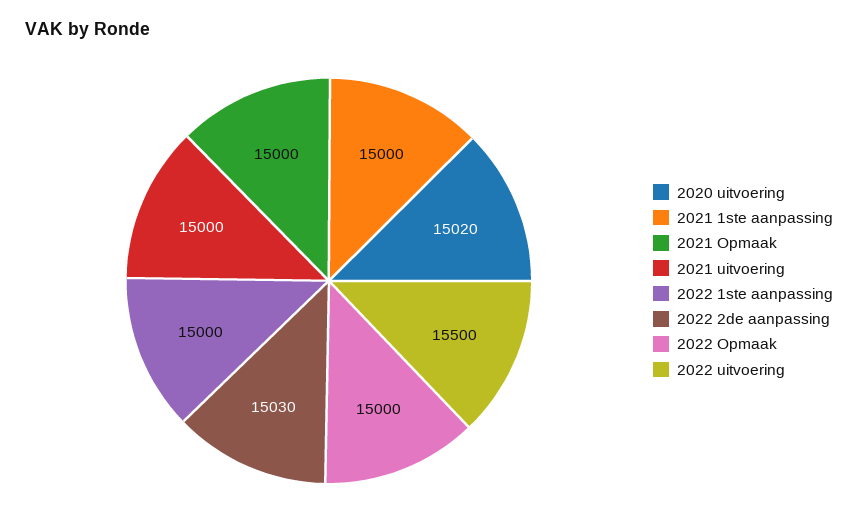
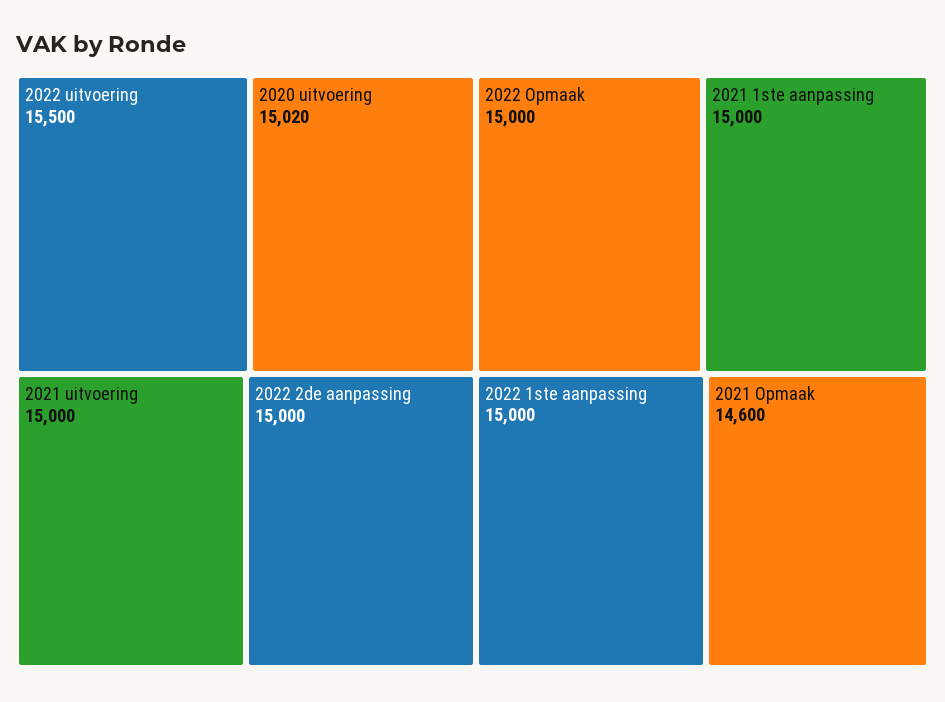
  {
    "2020 uitvoering": 15020,
    "2021 1ste aanpassing": 15000,
-   "2021 Opmaak": 15000,
+   "2021 Opmaak": 14600,
    "2021 uitvoering": 15000,
    "2022 1ste aanpassing": 15000,
-   "2022 2de aanpassing": 15030,
+   "2022 2de aanpassing": 15000,
    "2022 Opmaak": 15000,
    "2022 uitvoering": 15500
  }

